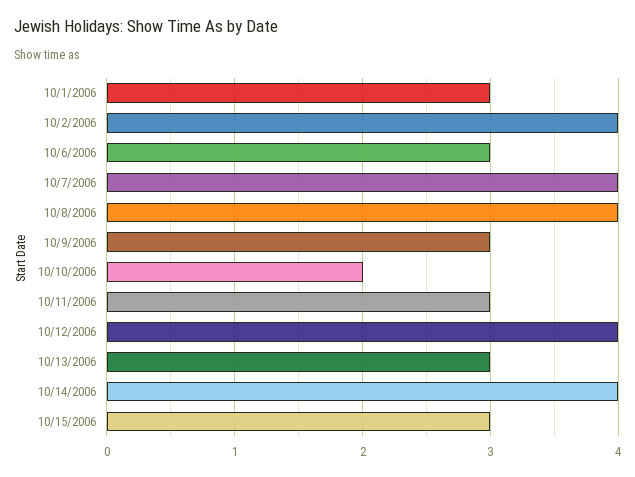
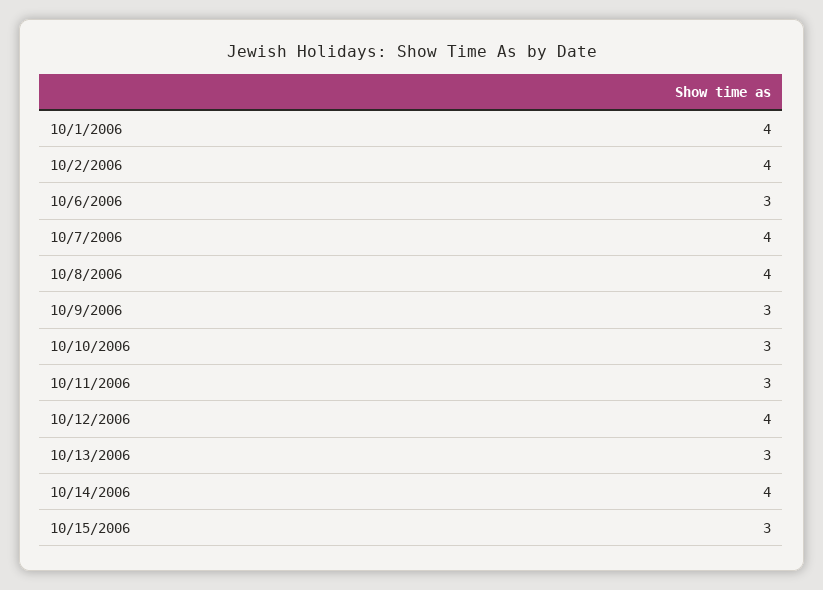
  {
-   "10/1/2006": 3,
+   "10/1/2006": 4,
    "10/2/2006": 4,
    "10/6/2006": 3,
    "10/7/2006": 4,
    "10/8/2006": 4,
    "10/9/2006": 3,
-   "10/10/2006": 2,
+   "10/10/2006": 3,
    "10/11/2006": 3,
    "10/12/2006": 4,
    "10/13/2006": 3,
    "10/14/2006": 4,
    "10/15/2006": 3
  }

